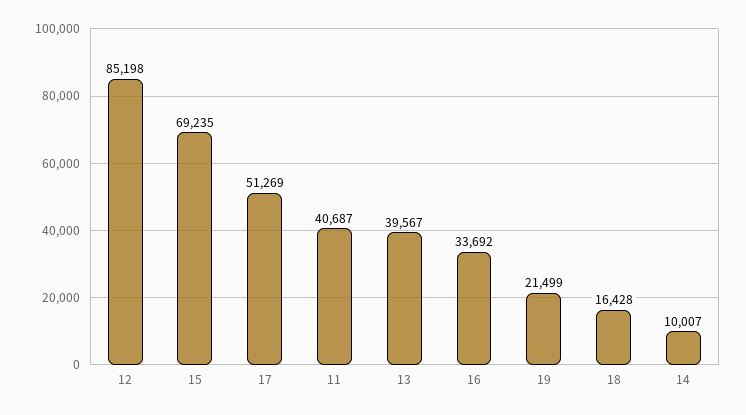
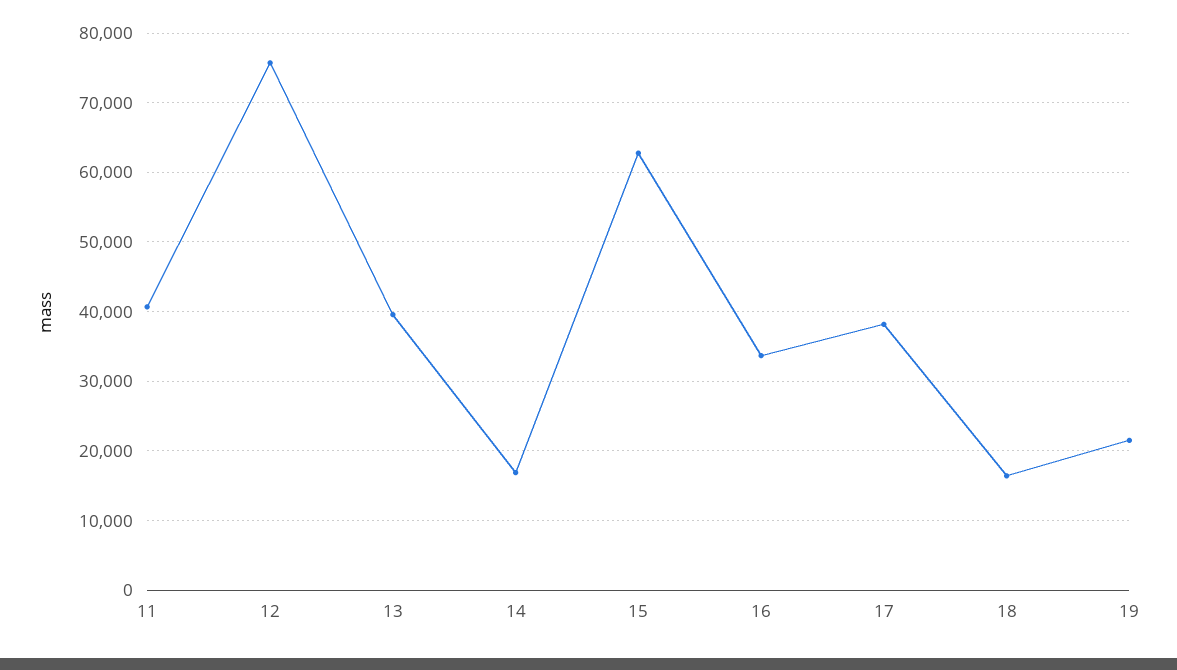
  {
-   "12": 85198,
+   "12": 76000,
-   "15": 69235,
+   "15": 63000,
-   "17": 51269,
+   "17": 38000,
    "11": 40687,
    "13": 39567,
    "16": 33692,
    "19": 21499,
    "18": 16428,
-   "14": 10007
+   "14": 17000
  }

